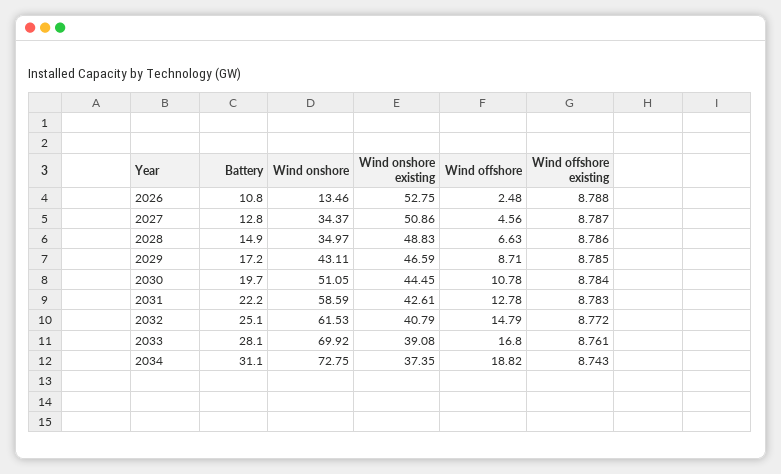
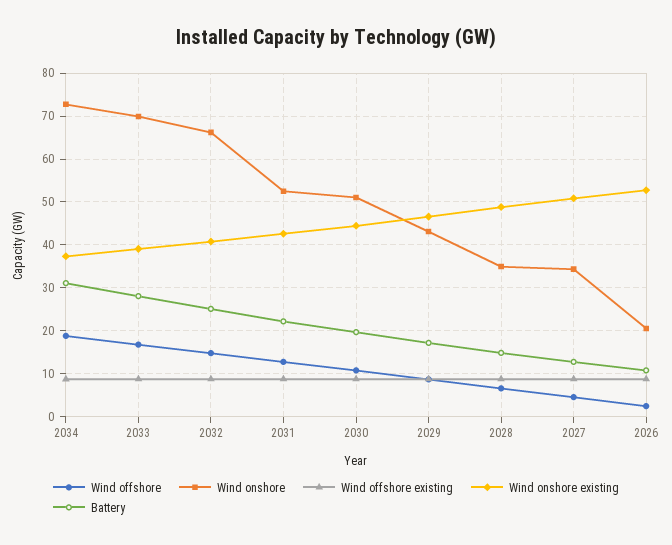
  {
    "Battery": {
      "2026": 10.8,
      "2027": 12.8,
      "2028": 14.9,
      "2029": 17.2,
      "2030": 19.7,
      "2031": 22.2,
      "2032": 25.1,
      "2033": 28.1,
      "2034": 31.1
    },
    "Wind onshore": {
-     "2026": 13.46,
+     "2026": 20,
      "2027": 34.37,
      "2028": 34.97,
      "2029": 43.11,
      "2030": 51.05,
-     "2031": 58.59,
+     "2031": 52,
-     "2032": 61.53,
+     "2032": 66,
      "2033": 69.92,
      "2034": 72.75
    },
    "Wind onshore existing": {
      "2026": 52.75,
      "2027": 50.86,
      "2028": 48.83,
      "2029": 46.59,
      "2030": 44.45,
      "2031": 42.61,
      "2032": 40.79,
      "2033": 39.08,
      "2034": 37.35
    },
    "Wind offshore": {
      "2026": 2.48,
      "2027": 4.56,
      "2028": 6.63,
      "2029": 8.71,
      "2030": 10.78,
      "2031": 12.78,
      "2032": 14.79,
      "2033": 16.8,
      "2034": 18.82
    },
    "Wind offshore existing": {
      "2026": 8.788,
      "2027": 8.787,
      "2028": 8.786,
      "2029": 8.785,
      "2030": 8.784,
      "2031": 8.783,
      "2032": 8.772,
      "2033": 8.761,
      "2034": 8.743
    }
  }

